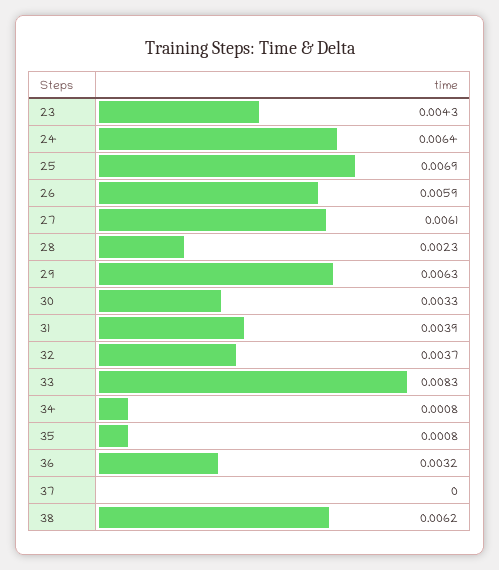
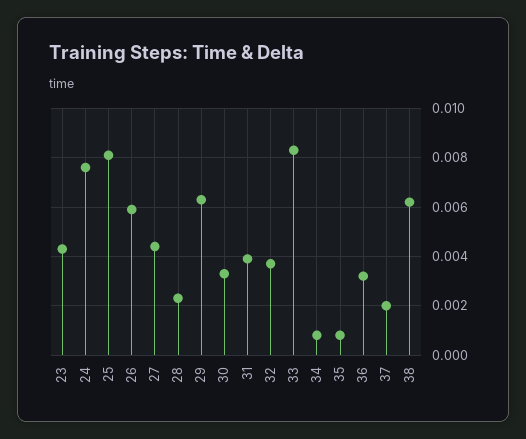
  {
    "23": 0.0043,
-   "24": 0.0064,
+   "24": 0.0075,
-   "25": 0.0069,
+   "25": 0.008,
    "26": 0.0059,
-   "27": 0.0061,
+   "27": 0.0045,
    "28": 0.0023,
    "29": 0.0063,
    "30": 0.0033,
    "31": 0.0039,
    "32": 0.0037,
    "33": 0.0083,
    "34": 0.0008,
    "35": 0.0008,
    "36": 0.0032,
-   "37": 0,
+   "37": 0.002,
    "38": 0.0062
  }

